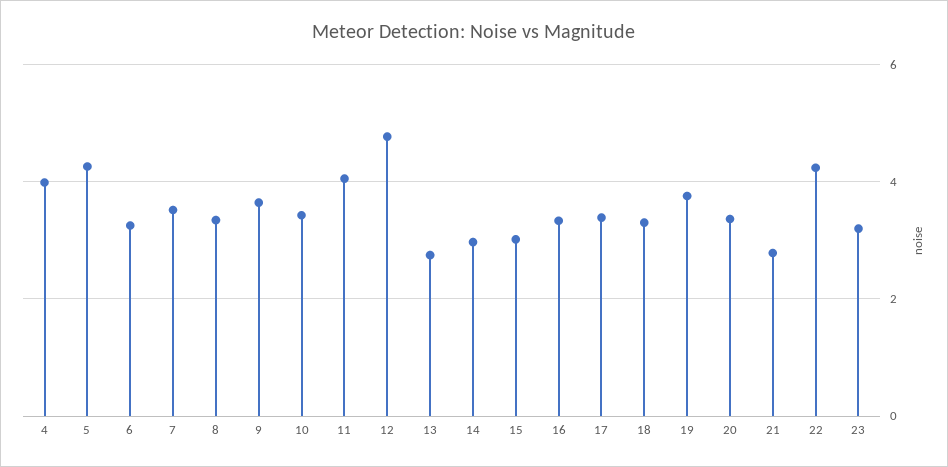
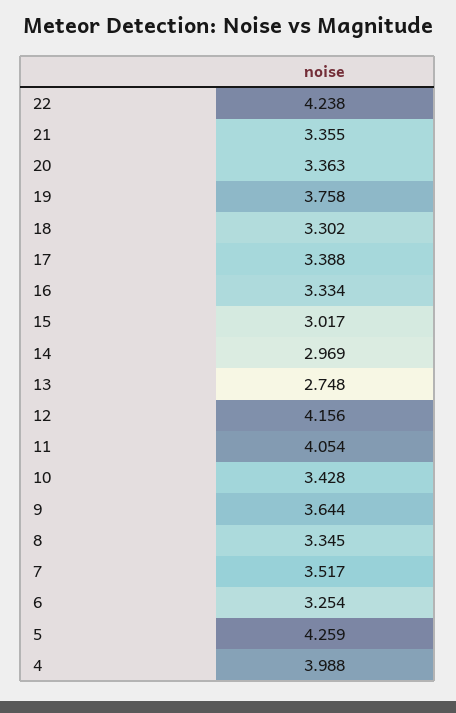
  {
    "4": 3.988,
    "5": 4.259,
    "6": 3.254,
    "7": 3.517,
    "8": 3.345,
    "9": 3.644,
    "10": 3.428,
    "11": 4.054,
-   "12": 4.8,
+   "12": 4.156,
    "13": 2.748,
    "14": 2.969,
    "15": 3.017,
    "16": 3.334,
    "17": 3.388,
    "18": 3.302,
    "19": 3.758,
    "20": 3.363,
-   "21": 2.8,
+   "21": 3.355,
-   "22": 4.238,
+   "22": 4.238
-   "23": 3.2
  }

